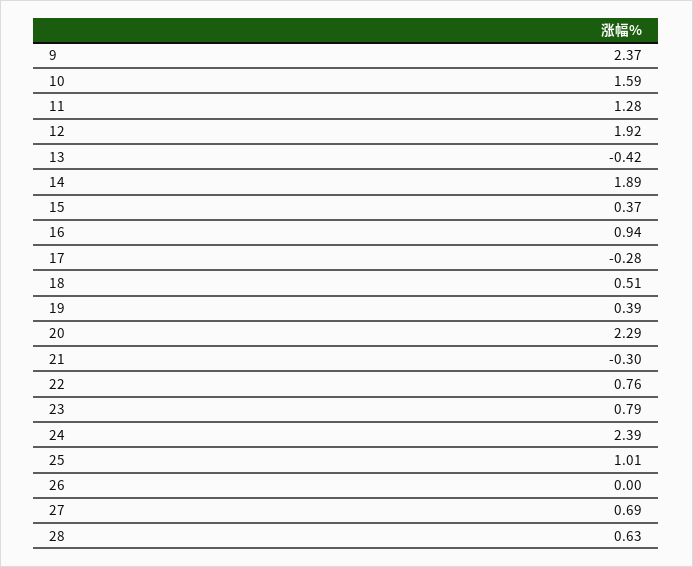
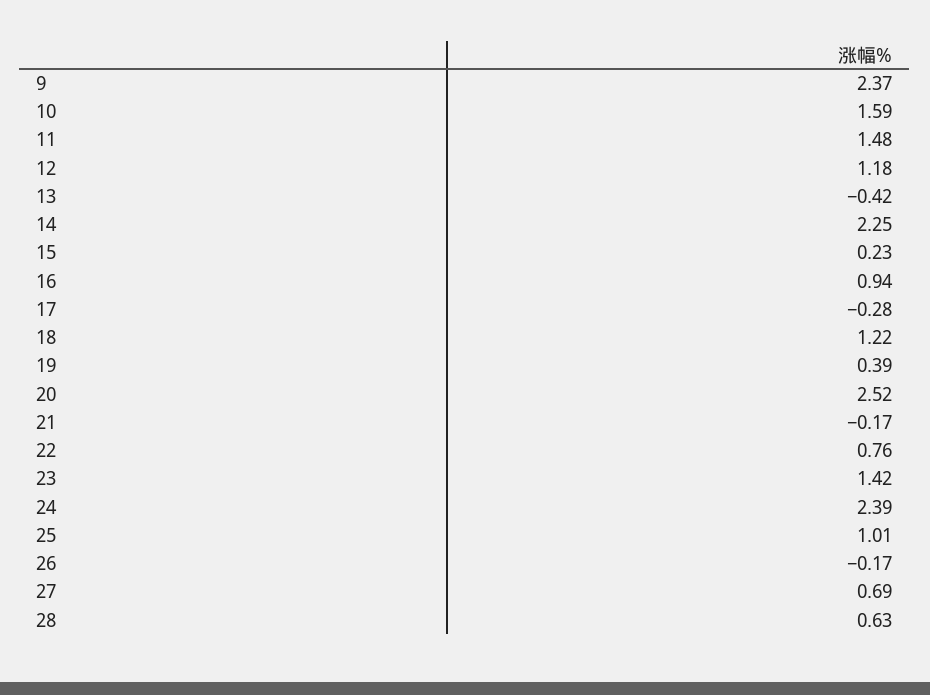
  {
    "9": 2.37,
    "10": 1.59,
-   "11": 1.28,
+   "11": 1.48,
-   "12": 1.92,
+   "12": 1.18,
    "13": -0.42,
-   "14": 1.89,
+   "14": 2.25,
-   "15": 0.37,
+   "15": 0.23,
    "16": 0.94,
    "17": -0.28,
-   "18": 0.51,
+   "18": 1.22,
    "19": 0.39,
-   "20": 2.29,
+   "20": 2.52,
-   "21": -0.3,
+   "21": -0.17,
    "22": 0.76,
-   "23": 0.79,
+   "23": 1.42,
    "24": 2.39,
    "25": 1.01,
-   "26": 0,
+   "26": -0.17,
    "27": 0.69,
    "28": 0.63
  }

